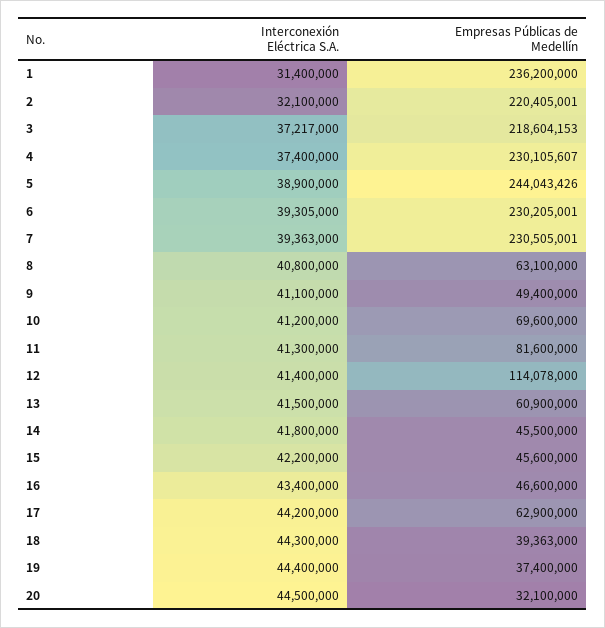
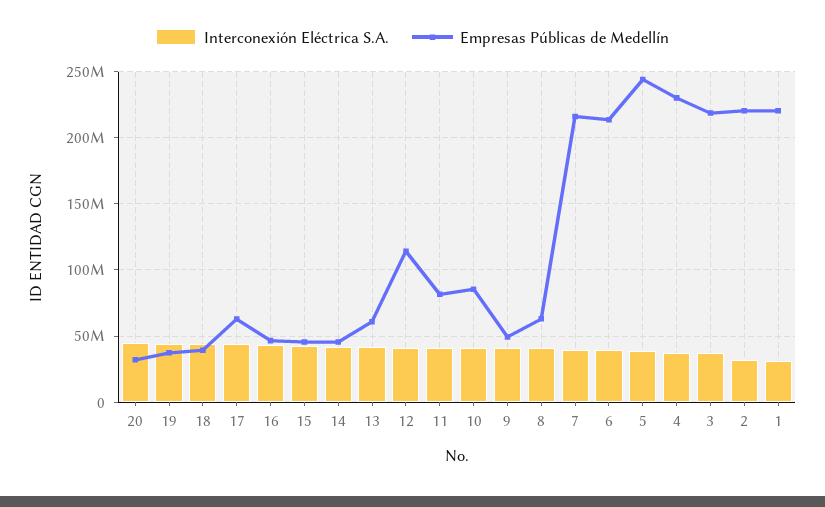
  {
    "Interconexión Eléctrica S.A.": {
      "1": 31400000,
      "2": 32100000,
      "3": 37217000,
      "4": 37400000,
      "5": 38900000,
      "6": 39305000,
      "7": 39363000,
      "8": 40800000,
      "9": 41100000,
      "10": 41200000,
      "11": 41300000,
      "12": 41400000,
      "13": 41500000,
      "14": 41800000,
      "15": 42200000,
      "16": 43400000,
      "17": 44200000,
      "18": 44300000,
      "19": 44400000,
      "20": 44500000
    },
    "Empresas Públicas de Medellín": {
-     "1": 236200000,
+     "1": 220000000,
      "2": 220405001,
      "3": 218604153,
      "4": 230105607,
      "5": 244043426,
-     "6": 230205001,
+     "6": 215000000,
-     "7": 230505001,
+     "7": 215000000,
      "8": 63100000,
      "9": 49400000,
-     "10": 69600000,
+     "10": 85000000,
      "11": 81600000,
      "12": 114078000,
      "13": 60900000,
      "14": 45500000,
      "15": 45600000,
      "16": 46600000,
      "17": 62900000,
      "18": 39363000,
      "19": 37400000,
      "20": 32100000
    }
  }

